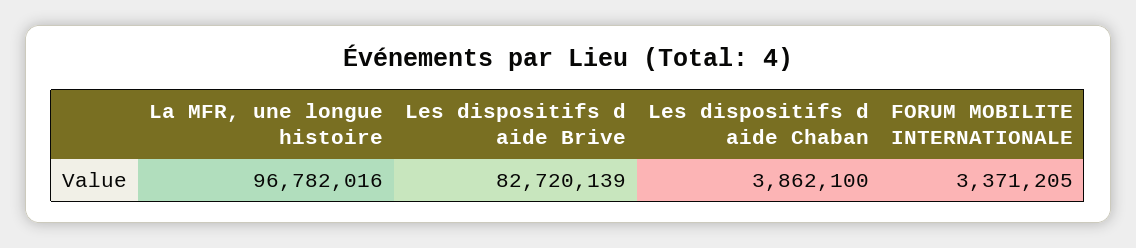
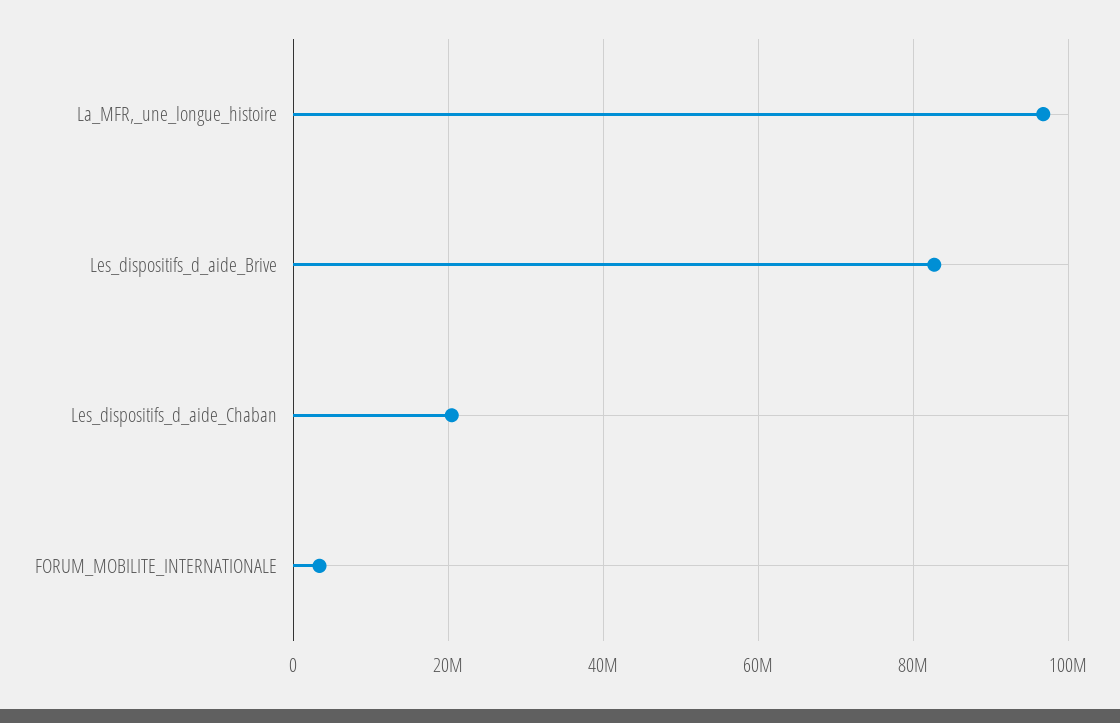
  {
    "La MFR, une longue histoire": 96782016,
    "Les dispositifs d aide Brive": 82720139,
-   "Les dispositifs d aide Chaban": 3862100,
+   "Les dispositifs d aide Chaban": 20000000,
    "FORUM MOBILITE INTERNATIONALE": 3371205
  }

